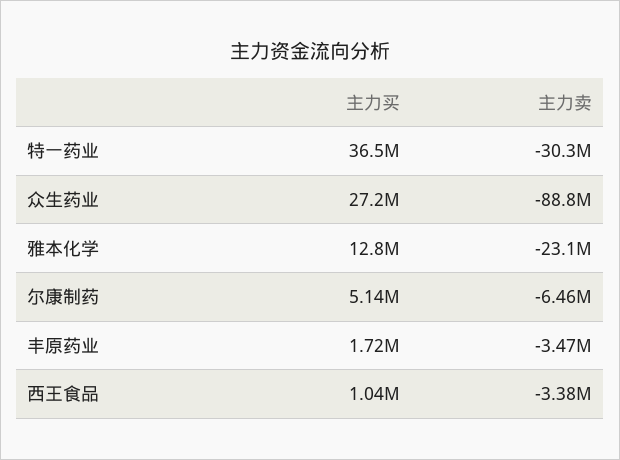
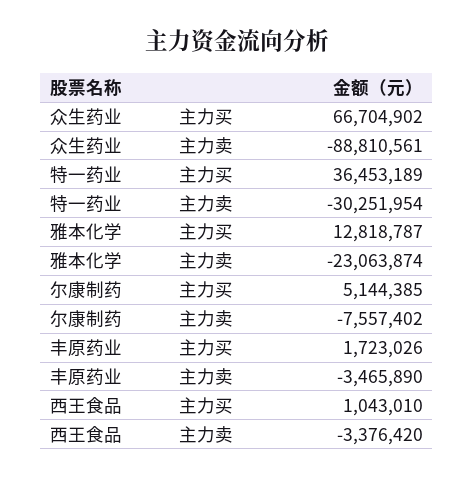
  {
    "主力买": {
      "特一药业": 36453189,
-     "众生药业": 27200000,
+     "众生药业": 66704902,
      "雅本化学": 12818787,
      "尔康制药": 5144385,
      "丰原药业": 1723026,
      "西王食品": 1043010
    },
    "主力卖": {
      "特一药业": -30251954,
      "众生药业": -88810561,
      "雅本化学": -23063874,
-     "尔康制药": -6460000,
+     "尔康制药": -7557402,
      "丰原药业": -3465890,
      "西王食品": -3376420
    }
  }

